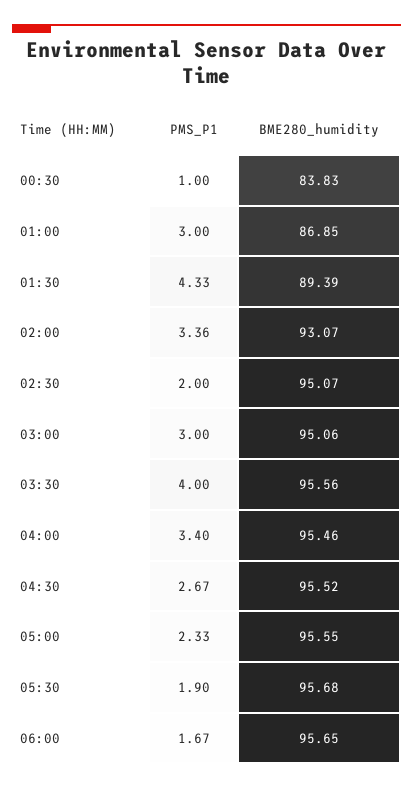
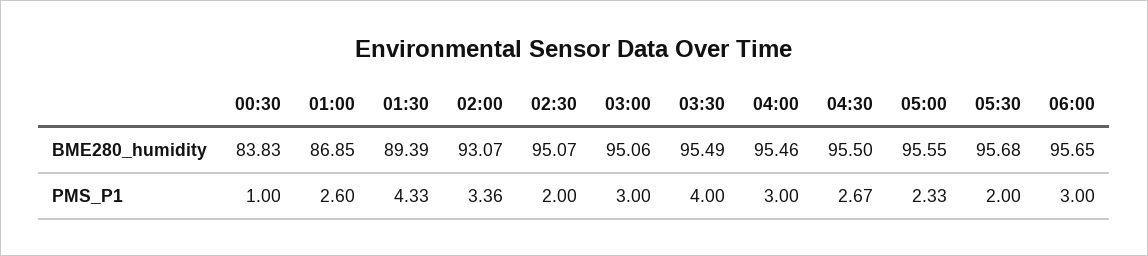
  {
    "PMS_P1": {
      "00:30": 1,
-     "01:00": 3,
+     "01:00": 2.6,
      "01:30": 4.33,
      "02:00": 3.36,
      "02:30": 2,
      "03:00": 3,
      "03:30": 4,
-     "04:00": 3.4,
+     "04:00": 3,
      "04:30": 2.67,
      "05:00": 2.33,
-     "05:30": 1.9,
+     "05:30": 2,
-     "06:00": 1.67
+     "06:00": 3
    },
    "BME280_humidity": {
      "00:30": 83.83,
      "01:00": 86.85,
      "01:30": 89.39,
      "02:00": 93.07,
      "02:30": 95.07,
      "03:00": 95.06,
-     "03:30": 95.56,
+     "03:30": 95.49,
      "04:00": 95.46,
-     "04:30": 95.52,
+     "04:30": 95.5,
      "05:00": 95.55,
      "05:30": 95.68,
      "06:00": 95.65
    }
  }

